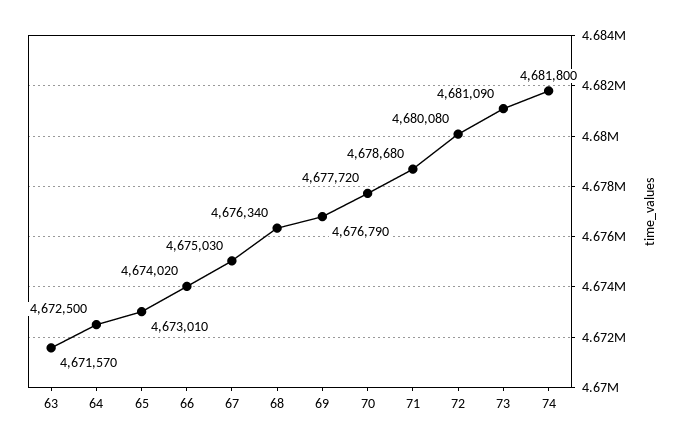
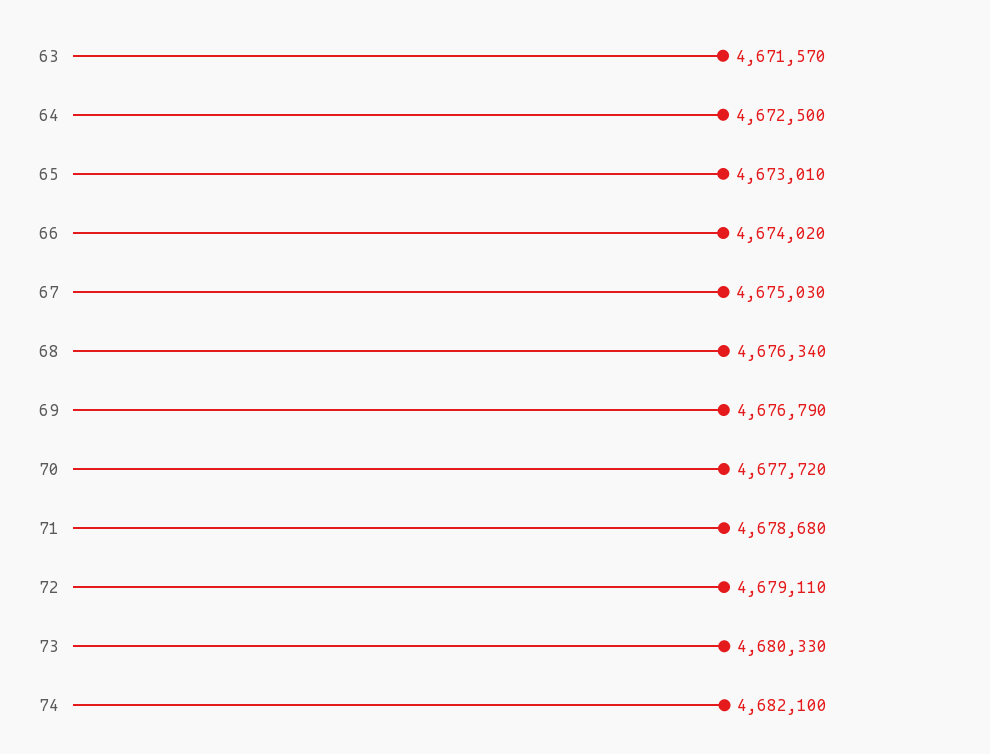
  {
    "63": 4671570,
    "64": 4672500,
    "65": 4673010,
    "66": 4674020,
    "67": 4675030,
    "68": 4676340,
    "69": 4676790,
    "70": 4677720,
    "71": 4678680,
-   "72": 4680080,
+   "72": 4679110,
-   "73": 4681090,
+   "73": 4680330,
-   "74": 4681800
+   "74": 4682100
  }

